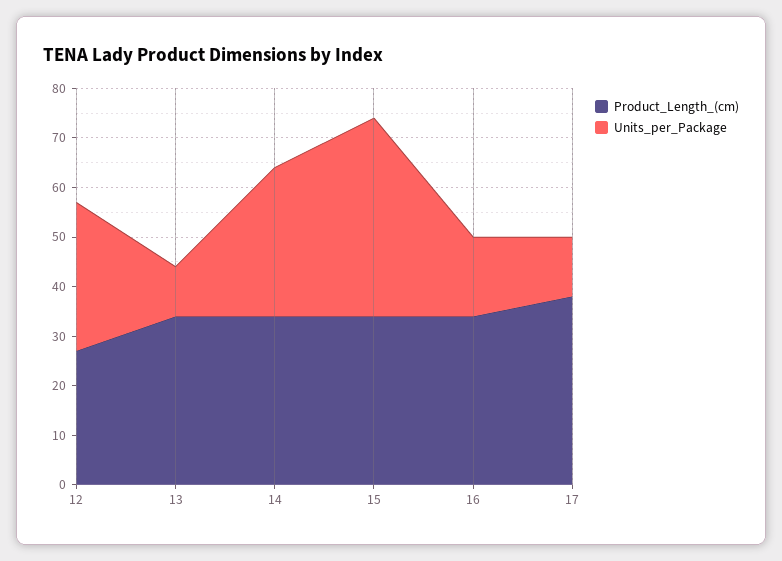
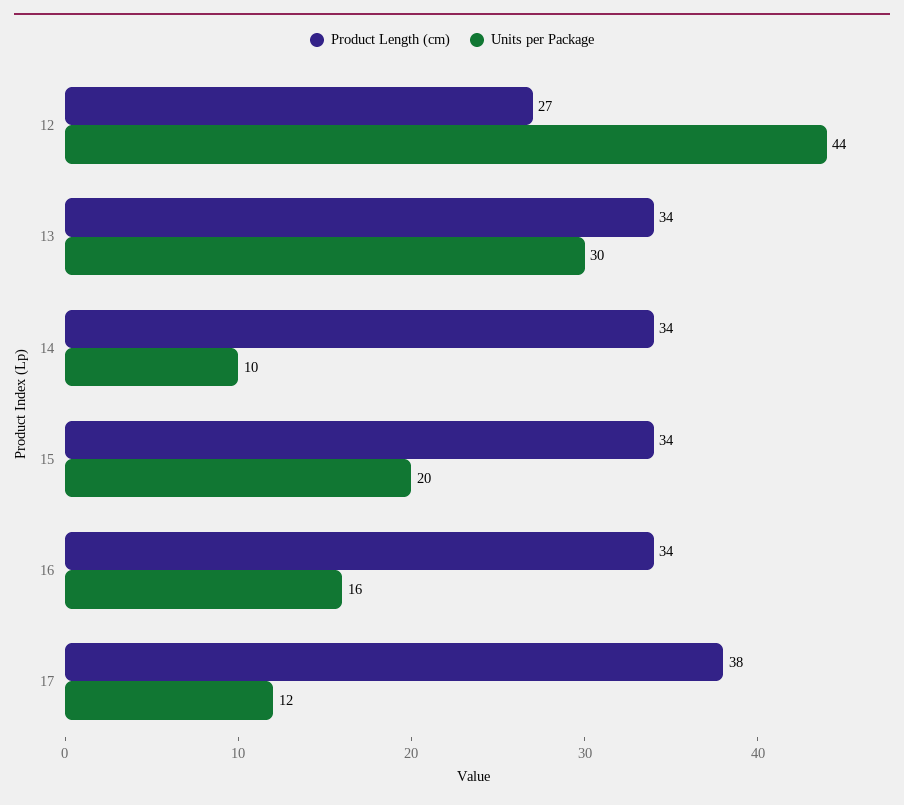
  {
    "Product_Length_(cm)": {
      "12": 27,
      "13": 34,
      "14": 34,
      "15": 34,
      "16": 34,
      "17": 38
    },
    "Units_per_Package": {
-     "12": 30,
+     "12": 44,
-     "13": 10,
+     "13": 30,
-     "14": 30,
+     "14": 10,
-     "15": 40,
+     "15": 20,
      "16": 16,
      "17": 12
    }
  }

